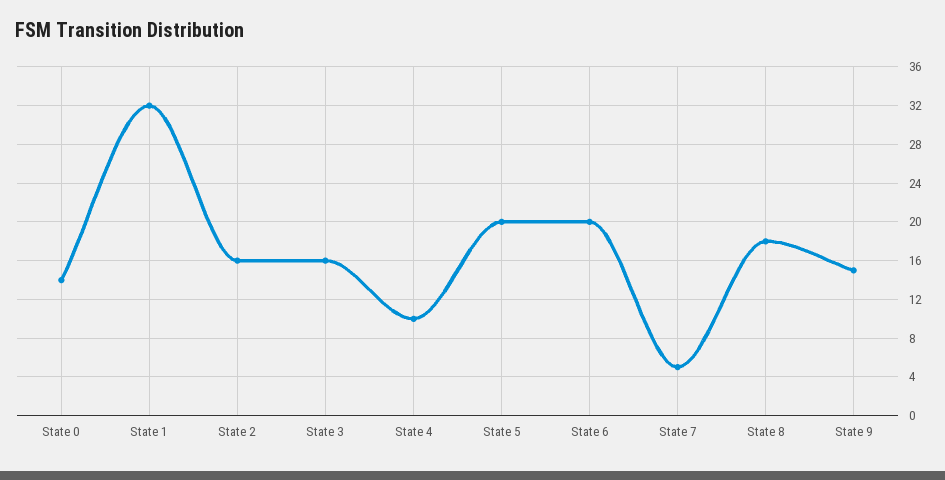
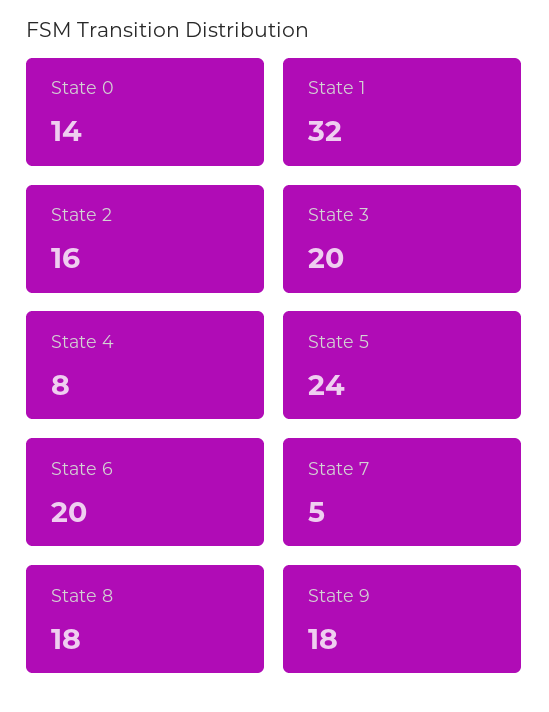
  {
    "State 0": 14,
    "State 1": 32,
    "State 2": 16,
-   "State 3": 16,
+   "State 3": 20,
-   "State 4": 10,
+   "State 4": 8,
-   "State 5": 20,
+   "State 5": 24,
    "State 6": 20,
    "State 7": 5,
    "State 8": 18,
-   "State 9": 15
+   "State 9": 18
  }

